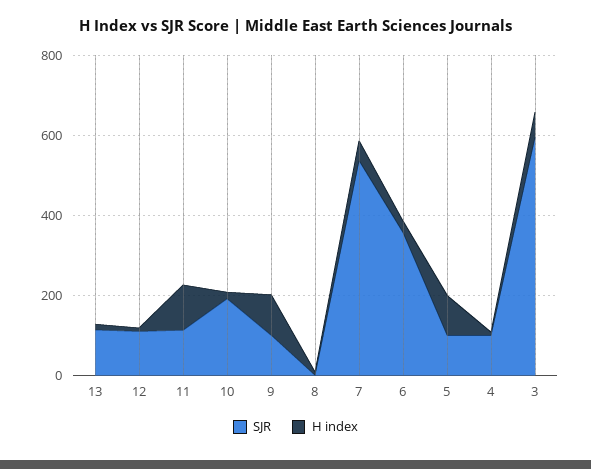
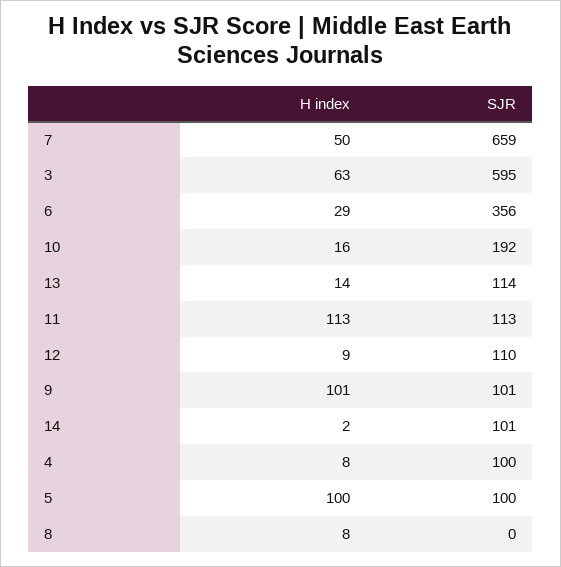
  {
    "SJR": {
      "13": 114,
      "12": 110,
      "11": 113,
      "10": 192,
      "9": 101,
      "8": 0,
-     "7": 550,
+     "7": 659,
      "6": 356,
      "5": 100,
      "4": 100,
-     "3": 595
+     "3": 595,
+     "14": 101
    },
    "H index": {
      "13": 14,
      "12": 9,
      "11": 113,
      "10": 16,
      "9": 101,
      "8": 8,
      "7": 50,
      "6": 29,
      "5": 100,
      "4": 8,
-     "3": 63
+     "3": 63,
+     "14": 2
    }
  }

